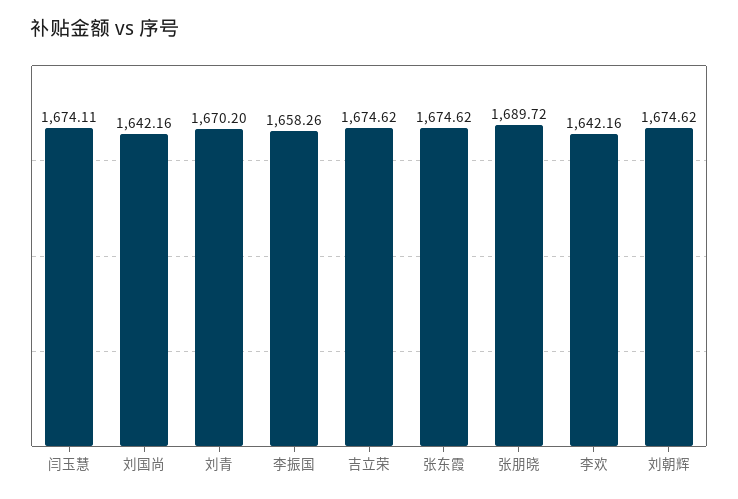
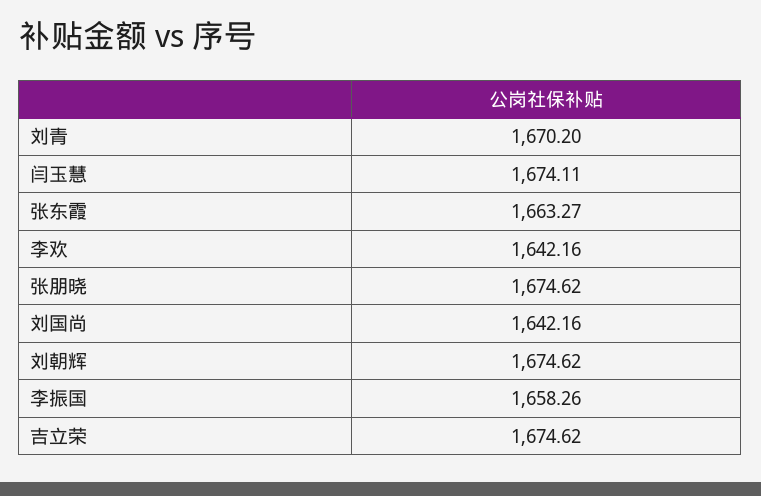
  {
    "闫玉慧": 1674.11,
    "刘国尚": 1642.16,
    "刘青": 1670.2,
    "李振国": 1658.26,
    "吉立荣": 1674.62,
-   "张东霞": 1674.62,
+   "张东霞": 1663.27,
-   "张朋晓": 1689.72,
+   "张朋晓": 1674.62,
    "李欢": 1642.16,
    "刘朝辉": 1674.62
  }

